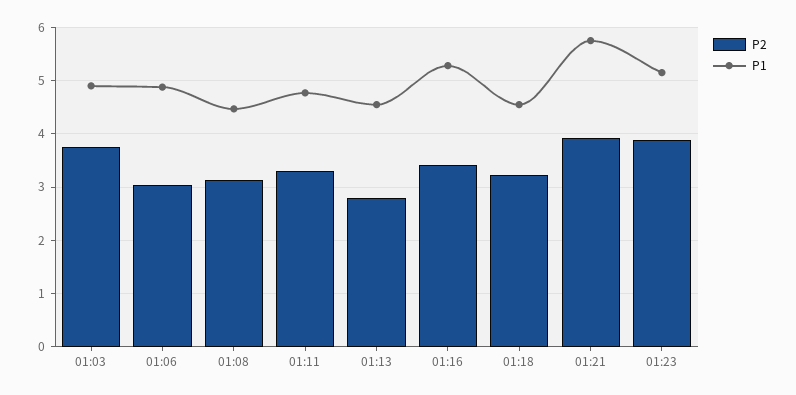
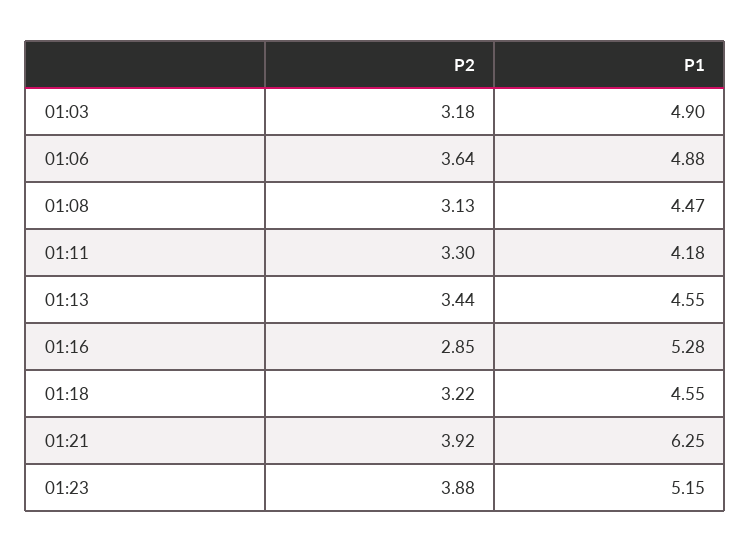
  {
    "P2": {
-     "01:03": 3.8,
+     "01:03": 3.18,
-     "01:06": 3,
+     "01:06": 3.64,
      "01:08": 3.13,
      "01:11": 3.3,
-     "01:13": 2.8,
+     "01:13": 3.44,
-     "01:16": 3.4,
+     "01:16": 2.85,
      "01:18": 3.22,
      "01:21": 3.92,
      "01:23": 3.88
    },
    "P1": {
      "01:03": 4.9,
      "01:06": 4.88,
      "01:08": 4.47,
-     "01:11": 4.8,
+     "01:11": 4.18,
      "01:13": 4.55,
      "01:16": 5.28,
      "01:18": 4.55,
-     "01:21": 5.8,
+     "01:21": 6.25,
      "01:23": 5.15
    }
  }

